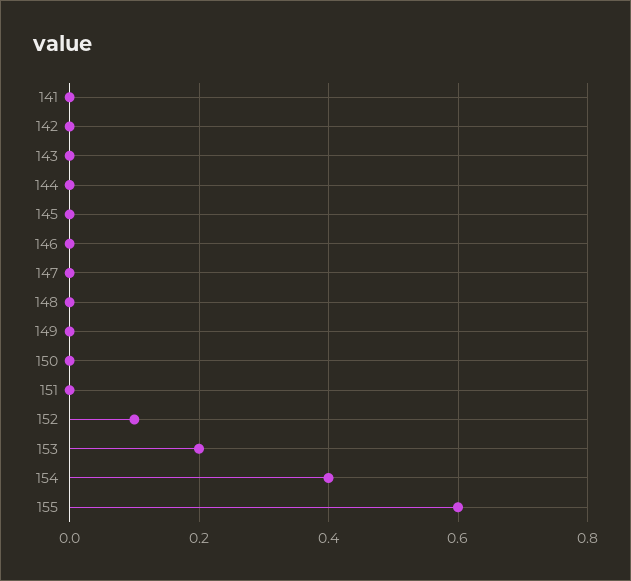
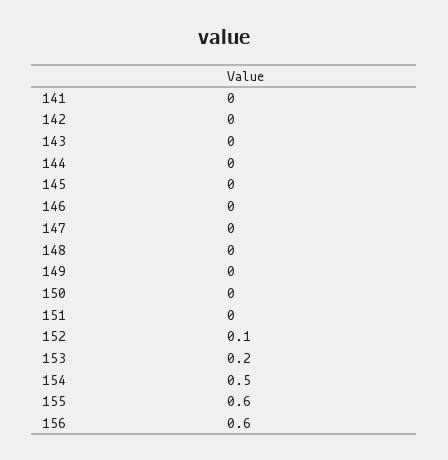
  {
    "141": 0,
    "142": 0,
    "143": 0,
    "144": 0,
    "145": 0,
    "146": 0,
    "147": 0,
    "148": 0,
    "149": 0,
    "150": 0,
    "151": 0,
    "152": 0.1,
    "153": 0.2,
-   "154": 0.4,
+   "154": 0.5,
-   "155": 0.6
+   "155": 0.6,
+   "156": 0.6
  }

